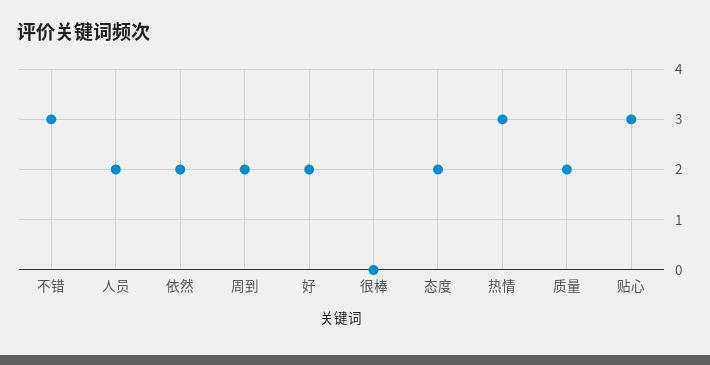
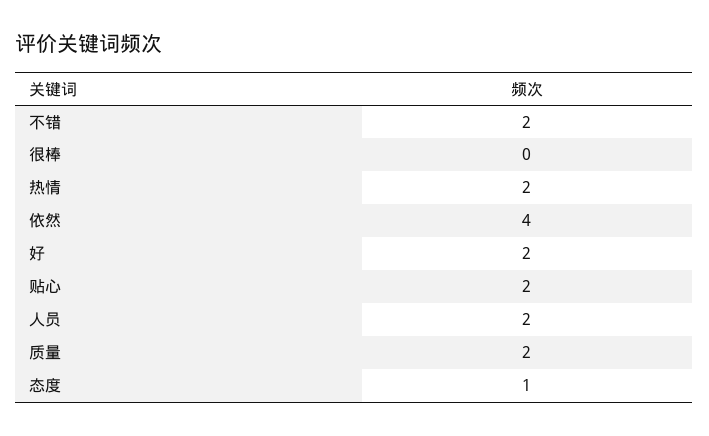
  {
-   "不错": 3,
+   "不错": 2,
    "人员": 2,
-   "依然": 2,
+   "依然": 4,
-   "周到": 2,
    "好": 2,
    "很棒": 0,
-   "态度": 2,
+   "态度": 1,
-   "热情": 3,
+   "热情": 2,
    "质量": 2,
-   "贴心": 3
+   "贴心": 2
  }

